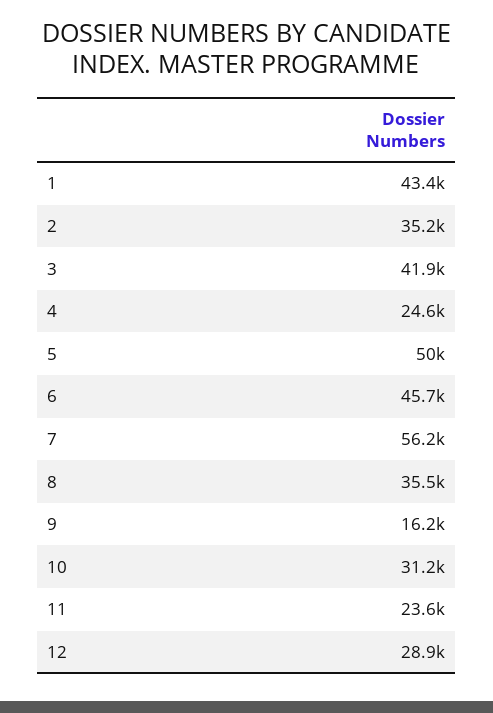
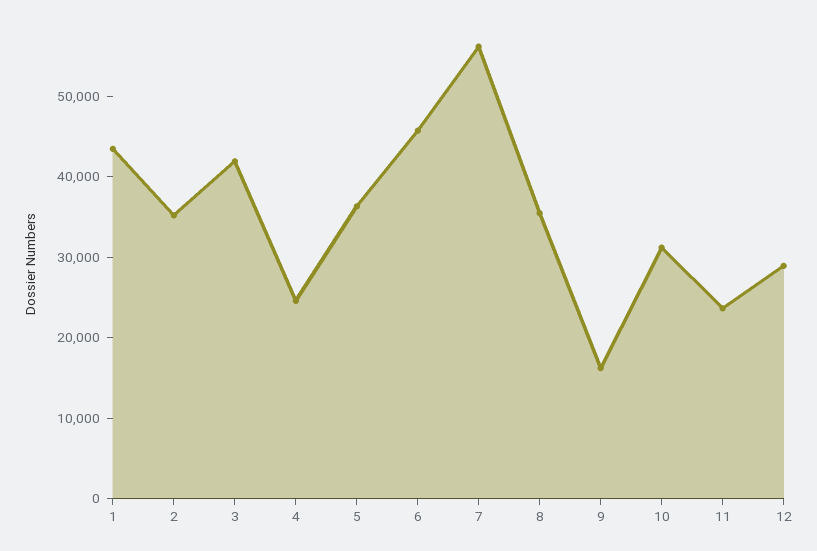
  {
    "1": 43400,
    "2": 35200,
    "3": 41900,
    "4": 24600,
-   "5": 50000,
+   "5": 36000,
    "6": 45700,
    "7": 56200,
    "8": 35500,
    "9": 16200,
    "10": 31200,
    "11": 23600,
    "12": 28900
  }

